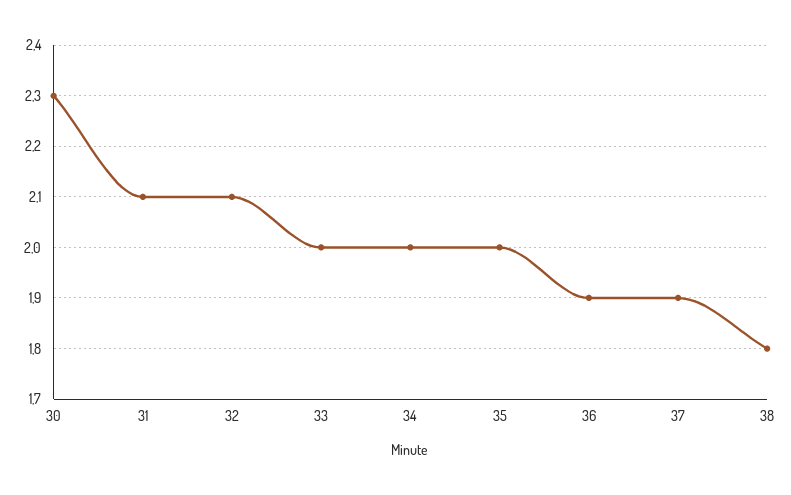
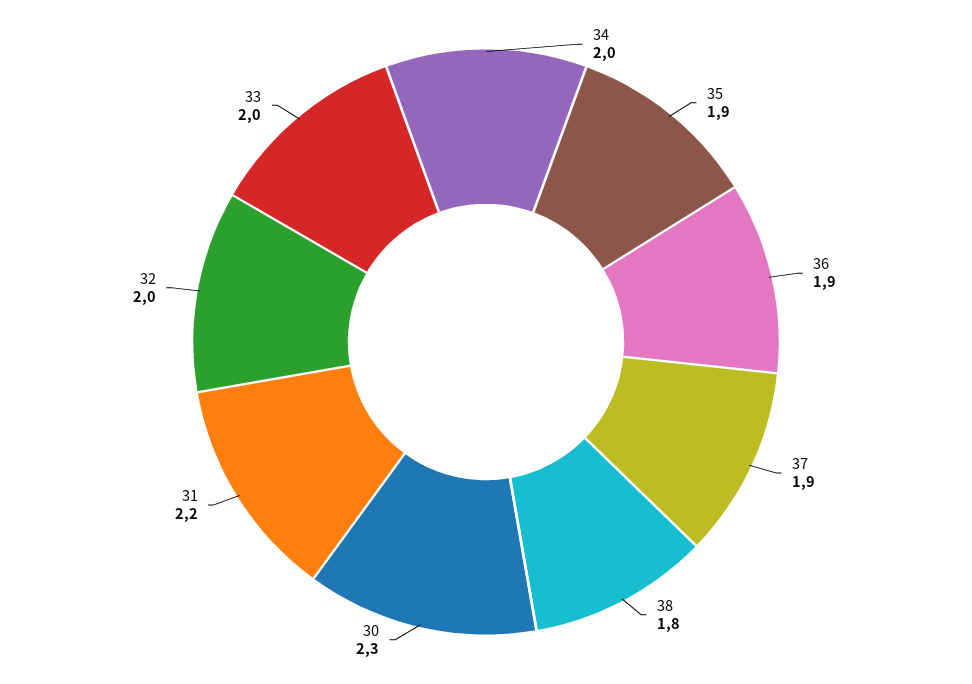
  {
    "30": 2.3,
-   "31": 2.1,
+   "31": 2.2,
-   "32": 2.1,
+   "32": 2,
    "33": 2,
    "34": 2,
-   "35": 2,
+   "35": 1.9,
    "36": 1.9,
    "37": 1.9,
    "38": 1.8
  }

